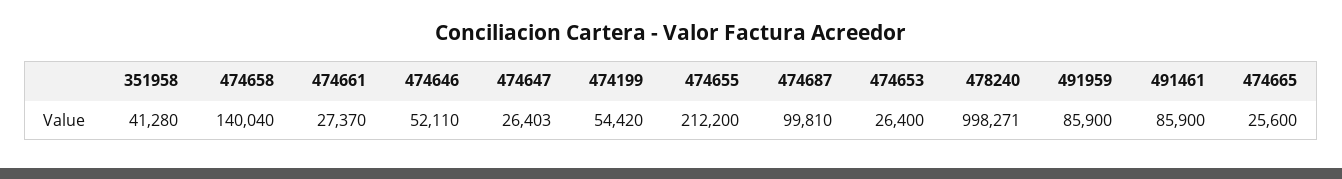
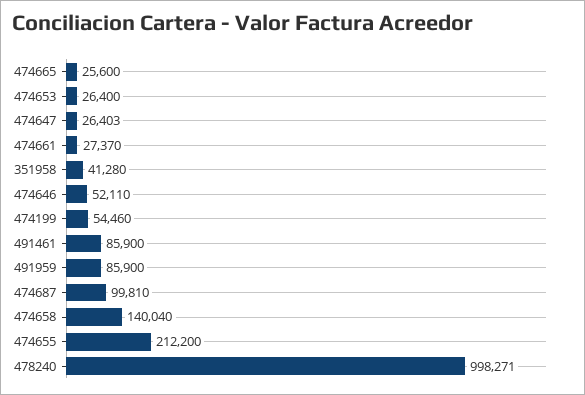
  {
    "351958": 41280,
    "474658": 140040,
    "474661": 27370,
    "474646": 52110,
    "474647": 26403,
-   "474199": 54420,
+   "474199": 54460,
    "474655": 212200,
    "474687": 99810,
    "474653": 26400,
    "478240": 998271,
    "491959": 85900,
    "491461": 85900,
    "474665": 25600
  }

